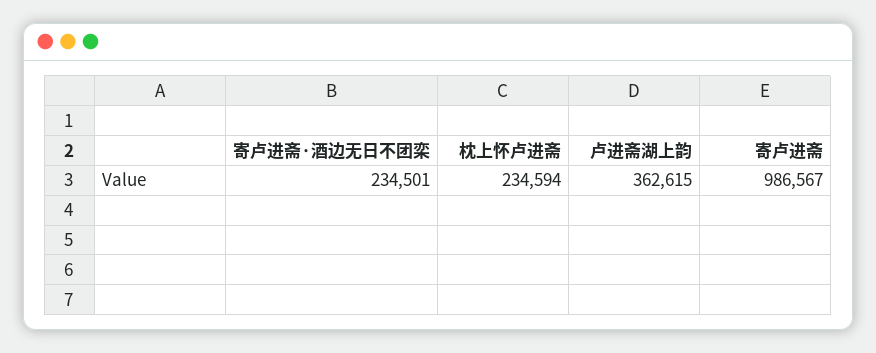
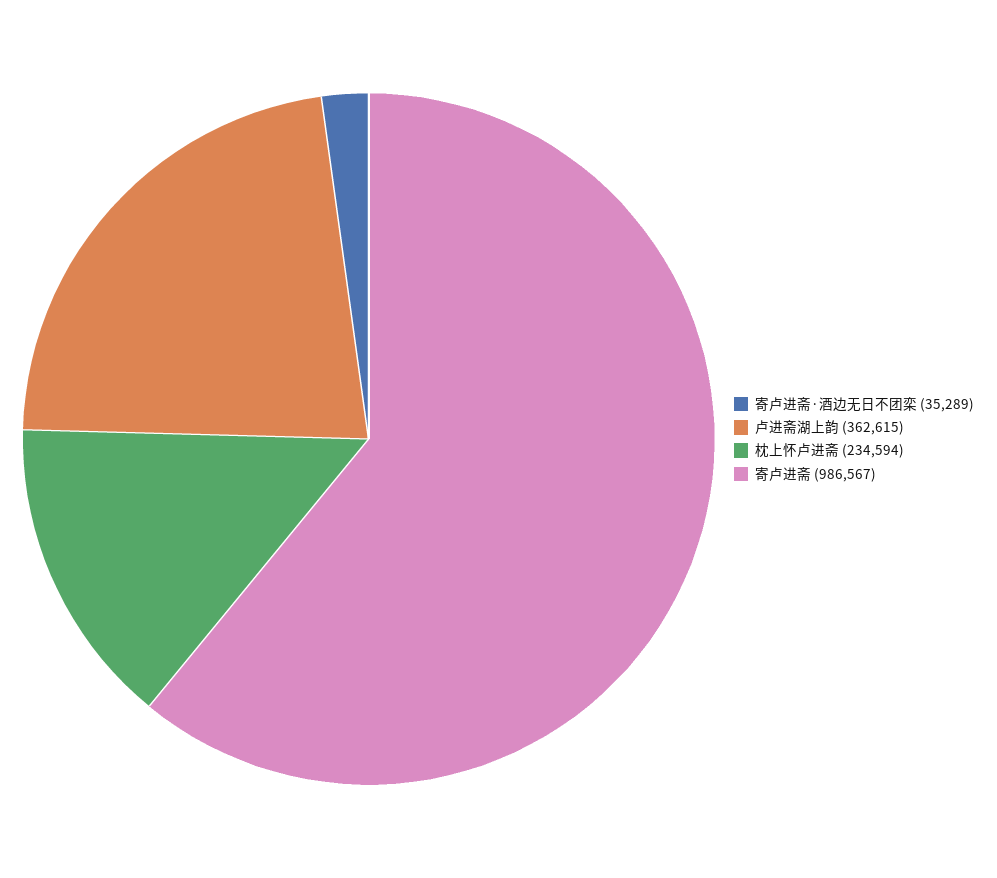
  {
-   "寄卢进斋·酒边无日不团栾": 234501,
+   "寄卢进斋·酒边无日不团栾": 35289,
    "枕上怀卢进斋": 234594,
    "卢进斋湖上韵": 362615,
    "寄卢进斋": 986567
  }

